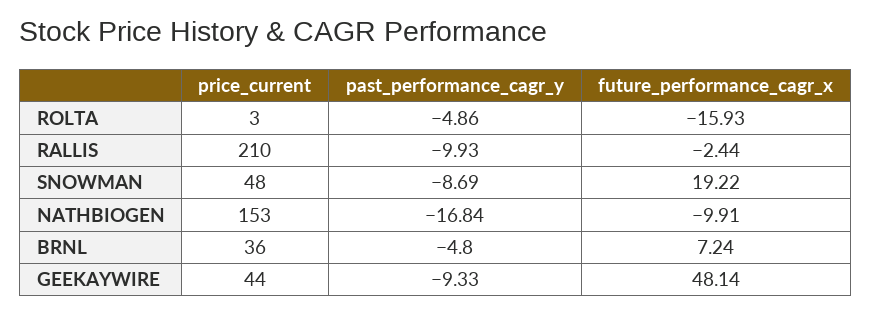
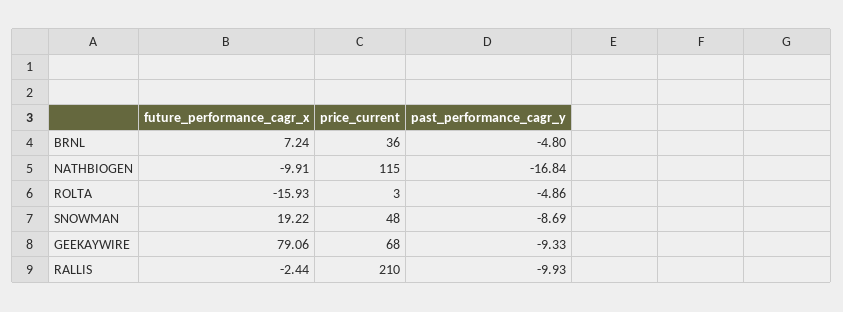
  {
    "price_current": {
      "ROLTA": 3,
      "RALLIS": 210,
      "SNOWMAN": 48,
-     "NATHBIOGEN": 153,
+     "NATHBIOGEN": 115,
      "BRNL": 36,
-     "GEEKAYWIRE": 44
+     "GEEKAYWIRE": 68
    },
    "past_performance_cagr_y": {
      "ROLTA": -4.86,
      "RALLIS": -9.93,
      "SNOWMAN": -8.69,
      "NATHBIOGEN": -16.84,
      "BRNL": -4.8,
      "GEEKAYWIRE": -9.33
    },
    "future_performance_cagr_x": {
      "ROLTA": -15.93,
      "RALLIS": -2.44,
      "SNOWMAN": 19.22,
      "NATHBIOGEN": -9.91,
      "BRNL": 7.24,
-     "GEEKAYWIRE": 48.14
+     "GEEKAYWIRE": 79.06
    }
  }

